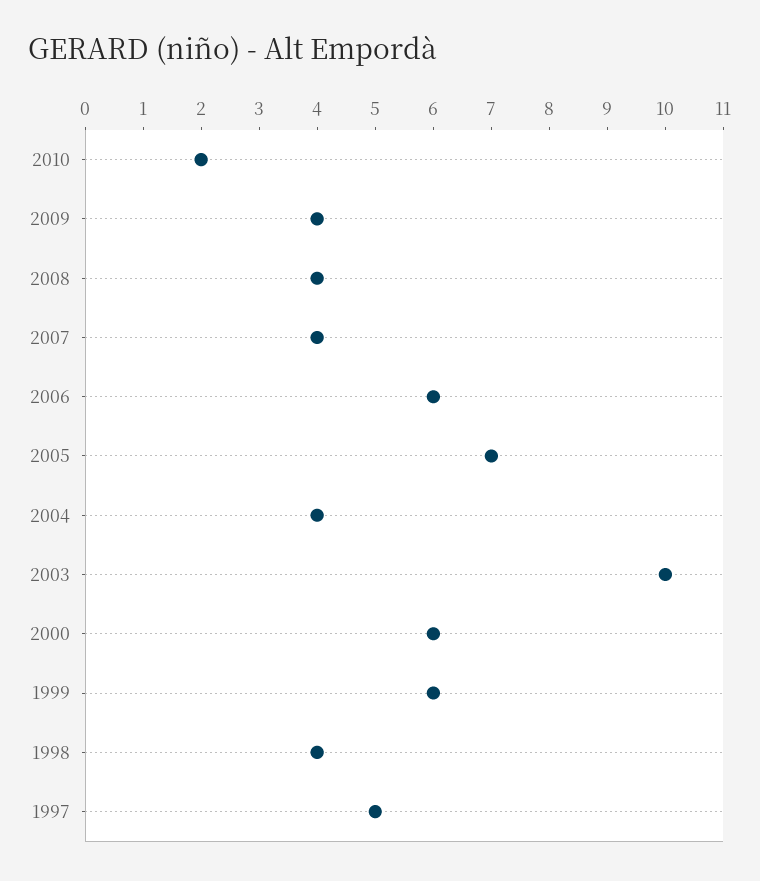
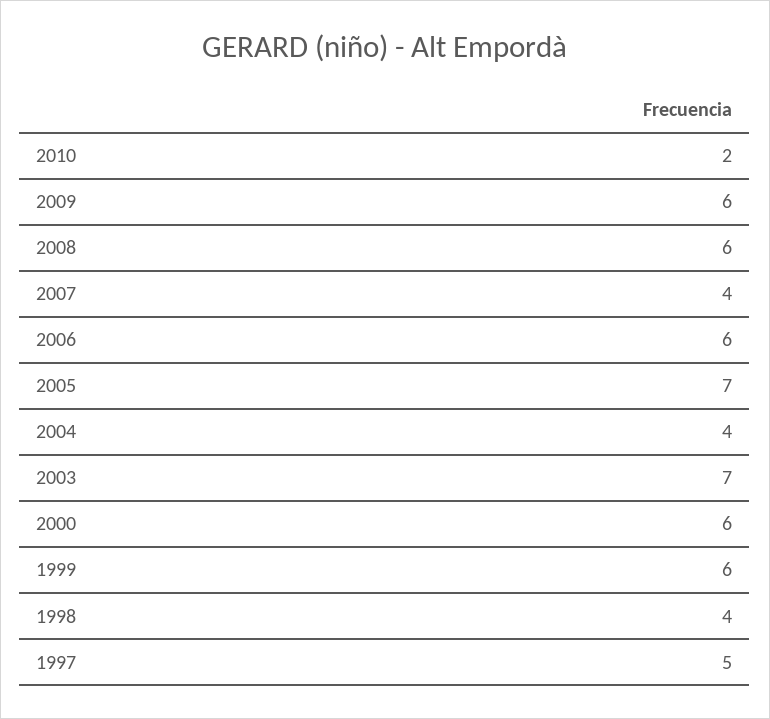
  {
    "2010": 2,
-   "2009": 4,
+   "2009": 6,
-   "2008": 4,
+   "2008": 6,
    "2007": 4,
    "2006": 6,
    "2005": 7,
    "2004": 4,
-   "2003": 10,
+   "2003": 7,
    "2000": 6,
    "1999": 6,
    "1998": 4,
    "1997": 5
  }

